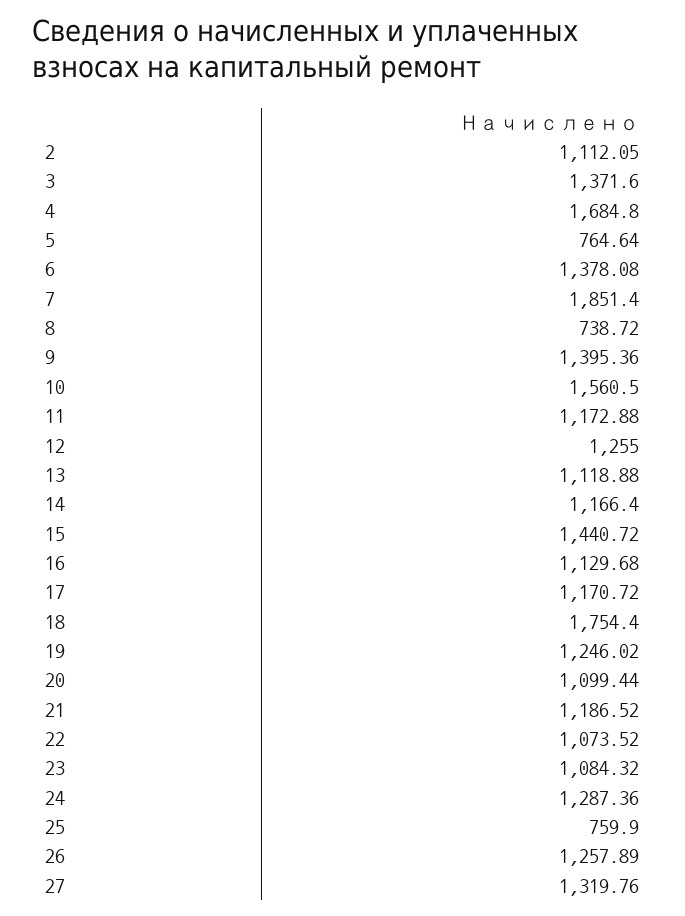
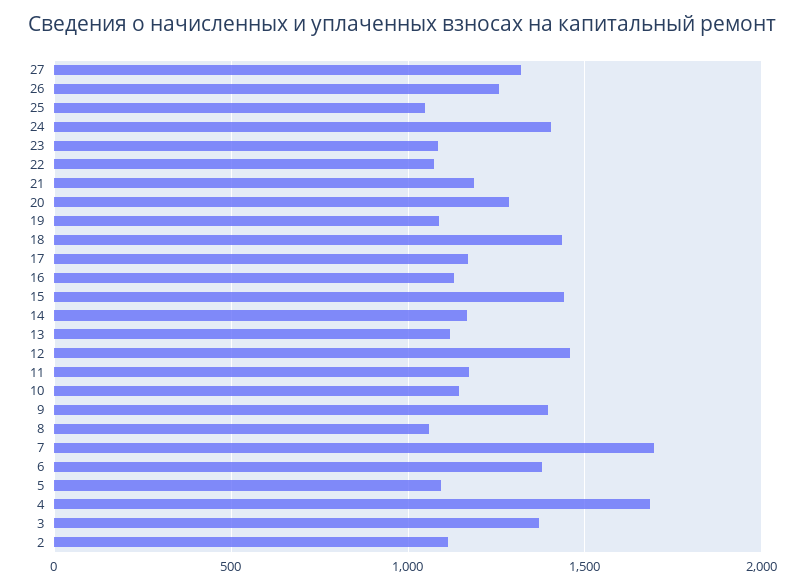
  {
    "2": 1112.05,
    "3": 1371.6,
    "4": 1684.8,
-   "5": 764.64,
+   "5": 1100,
    "6": 1378.08,
-   "7": 1851.4,
+   "7": 1700,
-   "8": 738.72,
+   "8": 1050,
    "9": 1395.36,
-   "10": 1560.5,
+   "10": 1150,
    "11": 1172.88,
-   "12": 1255,
+   "12": 1450,
    "13": 1118.88,
    "14": 1166.4,
    "15": 1440.72,
    "16": 1129.68,
    "17": 1170.72,
-   "18": 1754.4,
+   "18": 1450,
-   "19": 1246.02,
+   "19": 1100,
-   "20": 1099.44,
+   "20": 1300,
    "21": 1186.52,
    "22": 1073.52,
    "23": 1084.32,
-   "24": 1287.36,
+   "24": 1400,
-   "25": 759.9,
+   "25": 1050,
    "26": 1257.89,
    "27": 1319.76
  }

